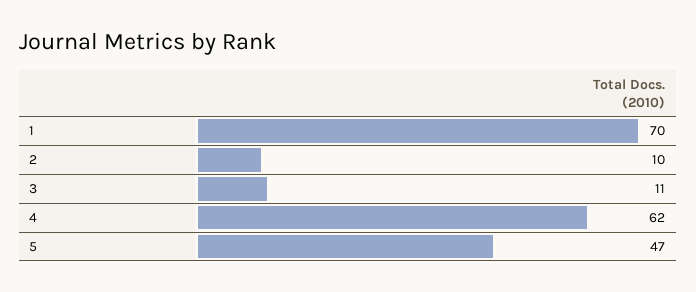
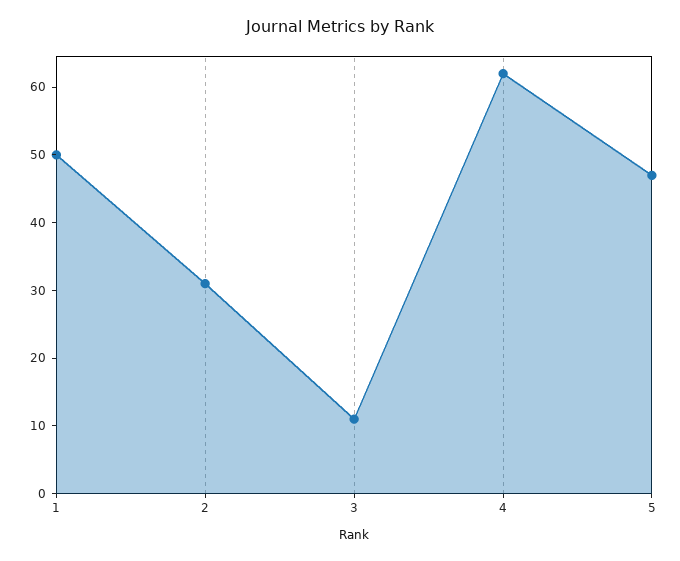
  {
-   "1": 70,
+   "1": 50,
-   "2": 10,
+   "2": 30,
    "3": 11,
    "4": 62,
    "5": 47
  }

